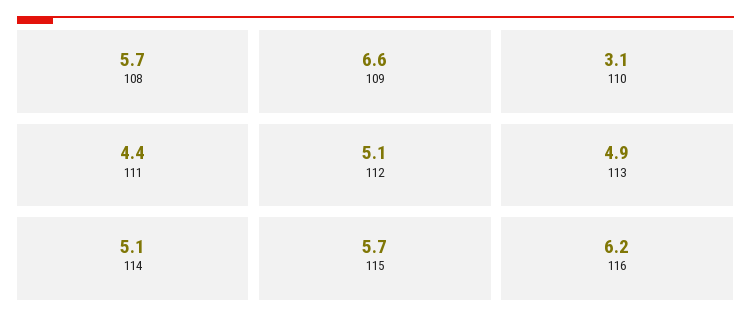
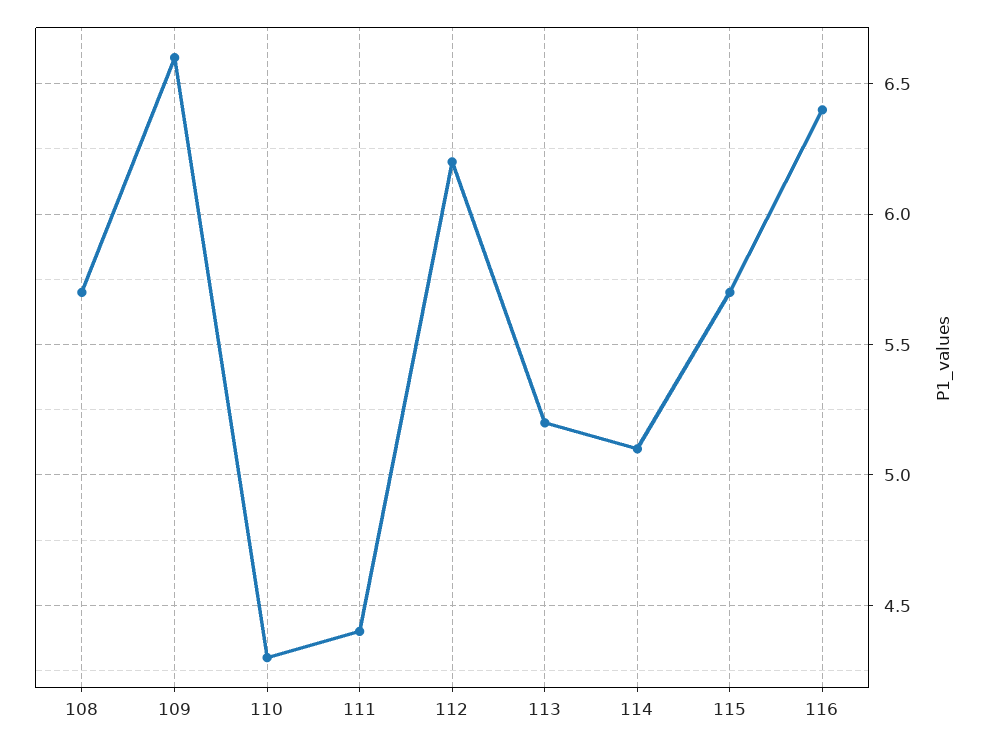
  {
    "108": 5.7,
    "109": 6.6,
-   "110": 3.1,
+   "110": 4.3,
    "111": 4.4,
-   "112": 5.1,
+   "112": 6.2,
-   "113": 4.9,
+   "113": 5.2,
    "114": 5.1,
    "115": 5.7,
-   "116": 6.2
+   "116": 6.4
  }

